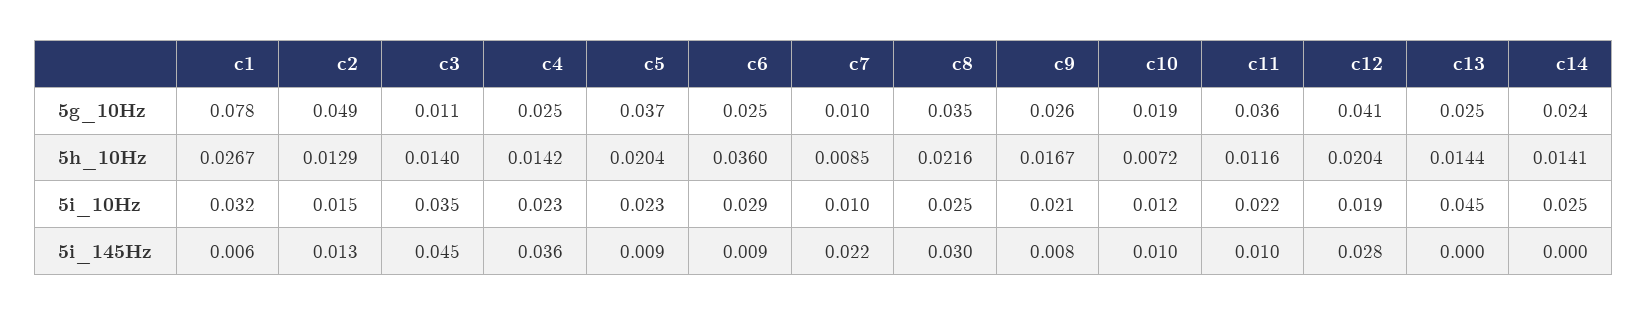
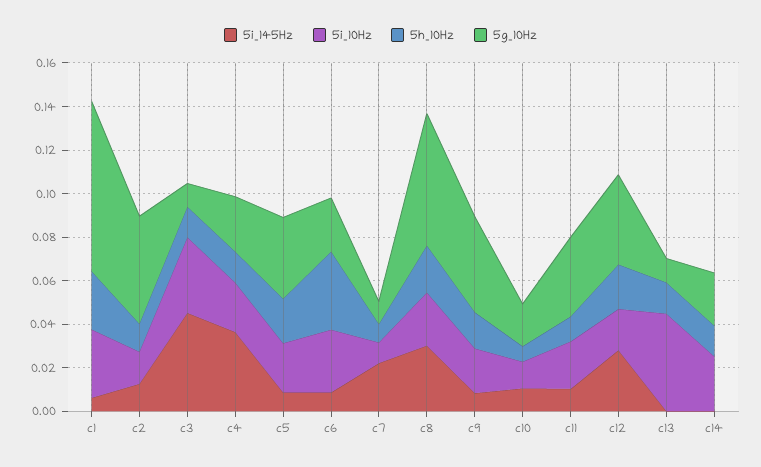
  {
    "5g_10Hz": {
      "c1": 0.078,
      "c2": 0.049,
      "c3": 0.011,
      "c4": 0.025,
      "c5": 0.037,
      "c6": 0.025,
      "c7": 0.01,
-     "c8": 0.035,
+     "c8": 0.06,
-     "c9": 0.026,
+     "c9": 0.045,
      "c10": 0.019,
      "c11": 0.036,
      "c12": 0.041,
-     "c13": 0.025,
+     "c13": 0.01,
      "c14": 0.024
    },
    "5h_10Hz": {
      "c1": 0.0267,
      "c2": 0.0129,
      "c3": 0.014,
      "c4": 0.0142,
      "c5": 0.0204,
      "c6": 0.036,
      "c7": 0.0085,
      "c8": 0.0216,
      "c9": 0.0167,
      "c10": 0.0072,
      "c11": 0.0116,
      "c12": 0.0204,
      "c13": 0.0144,
      "c14": 0.0141
    },
    "5i_10Hz": {
      "c1": 0.032,
      "c2": 0.015,
      "c3": 0.035,
      "c4": 0.023,
      "c5": 0.023,
      "c6": 0.029,
      "c7": 0.01,
      "c8": 0.025,
      "c9": 0.021,
      "c10": 0.012,
      "c11": 0.022,
      "c12": 0.019,
      "c13": 0.045,
      "c14": 0.025
    },
    "5i_145Hz": {
      "c1": 0.006,
      "c2": 0.013,
      "c3": 0.045,
      "c4": 0.036,
      "c5": 0.009,
      "c6": 0.009,
      "c7": 0.022,
      "c8": 0.03,
      "c9": 0.008,
      "c10": 0.01,
      "c11": 0.01,
      "c12": 0.028,
      "c13": 0,
      "c14": 0
    }
  }

